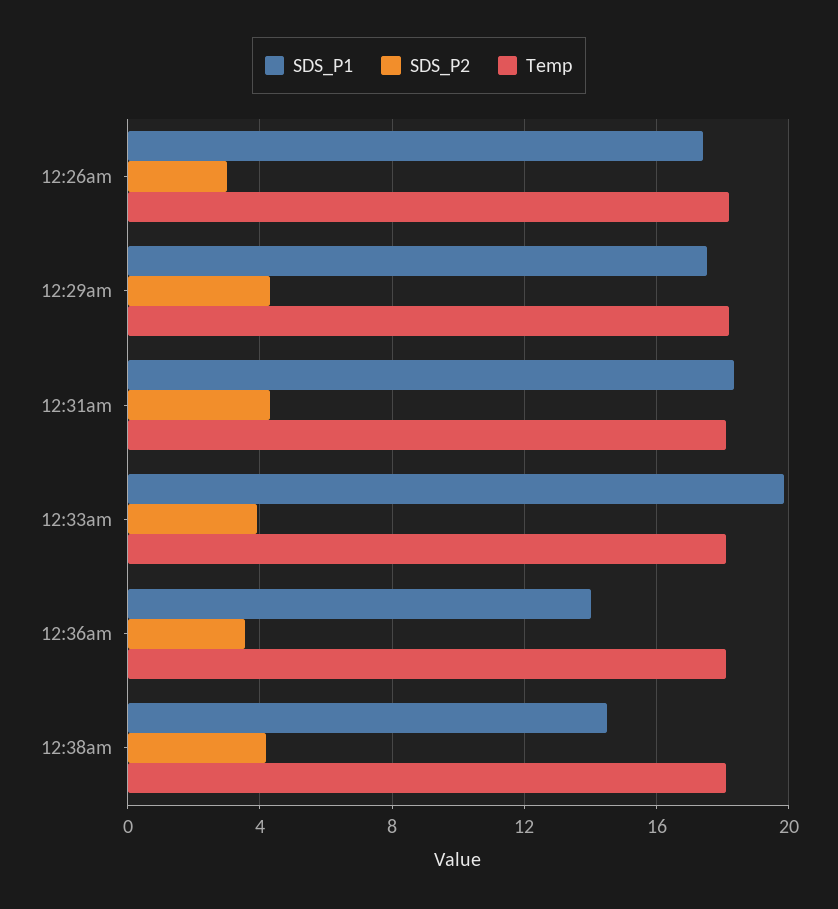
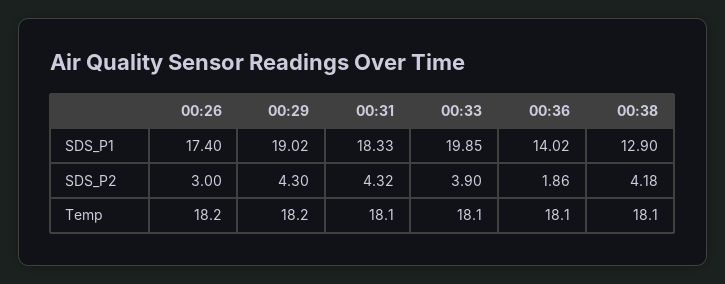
  {
    "SDS_P1": {
      "12:26am": 17.4,
-     "12:29am": 17.5,
+     "12:29am": 19.02,
      "12:31am": 18.33,
      "12:33am": 19.85,
      "12:36am": 14.02,
-     "12:38am": 14.5
+     "12:38am": 12.9
    },
    "SDS_P2": {
      "12:26am": 3,
      "12:29am": 4.3,
      "12:31am": 4.32,
      "12:33am": 3.9,
-     "12:36am": 3.5,
+     "12:36am": 1.86,
      "12:38am": 4.18
    },
    "Temp": {
      "12:26am": 18.2,
      "12:29am": 18.2,
      "12:31am": 18.1,
      "12:33am": 18.1,
      "12:36am": 18.1,
      "12:38am": 18.1
    }
  }

